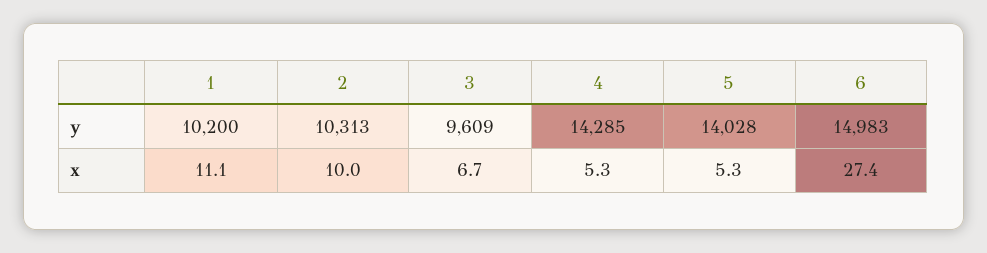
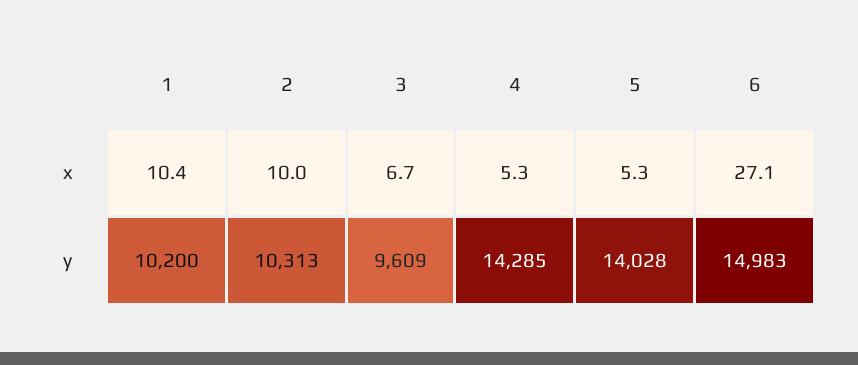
  {
    "1": {
      "y": 10200,
-     "x": 11.1
+     "x": 10.4
    },
    "2": {
      "y": 10313,
      "x": 10
    },
    "3": {
      "y": 9609,
      "x": 6.7
    },
    "4": {
      "y": 14285,
      "x": 5.3
    },
    "5": {
      "y": 14028,
      "x": 5.3
    },
    "6": {
      "y": 14983,
-     "x": 27.4
+     "x": 27.1
    }
  }

